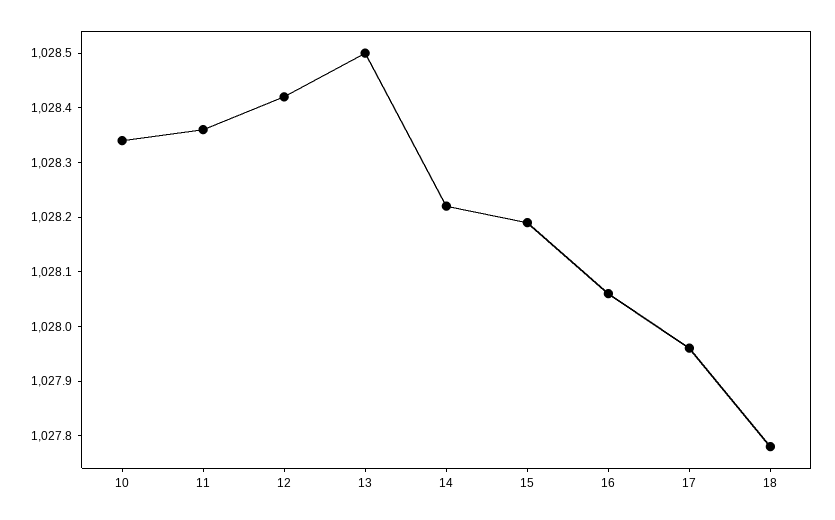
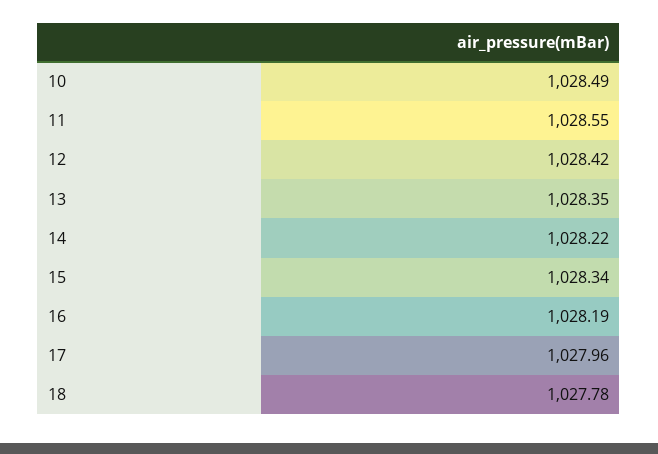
  {
-   "10": 1028.35,
+   "10": 1028.49,
-   "11": 1028.35,
+   "11": 1028.55,
    "12": 1028.42,
-   "13": 1028.5,
+   "13": 1028.35,
    "14": 1028.22,
-   "15": 1028.2,
+   "15": 1028.34,
-   "16": 1028.05,
+   "16": 1028.19,
    "17": 1027.96,
    "18": 1027.78
  }

